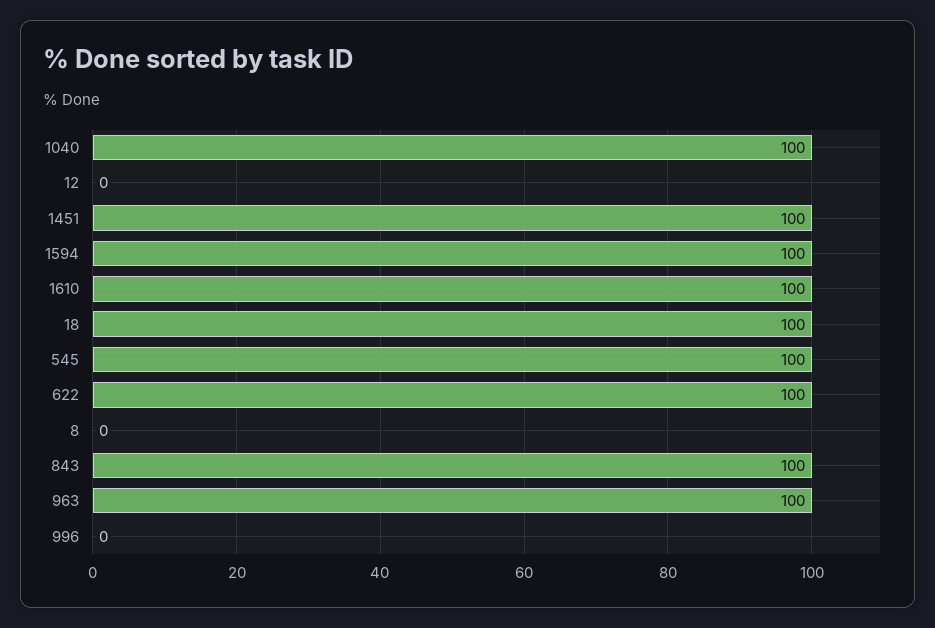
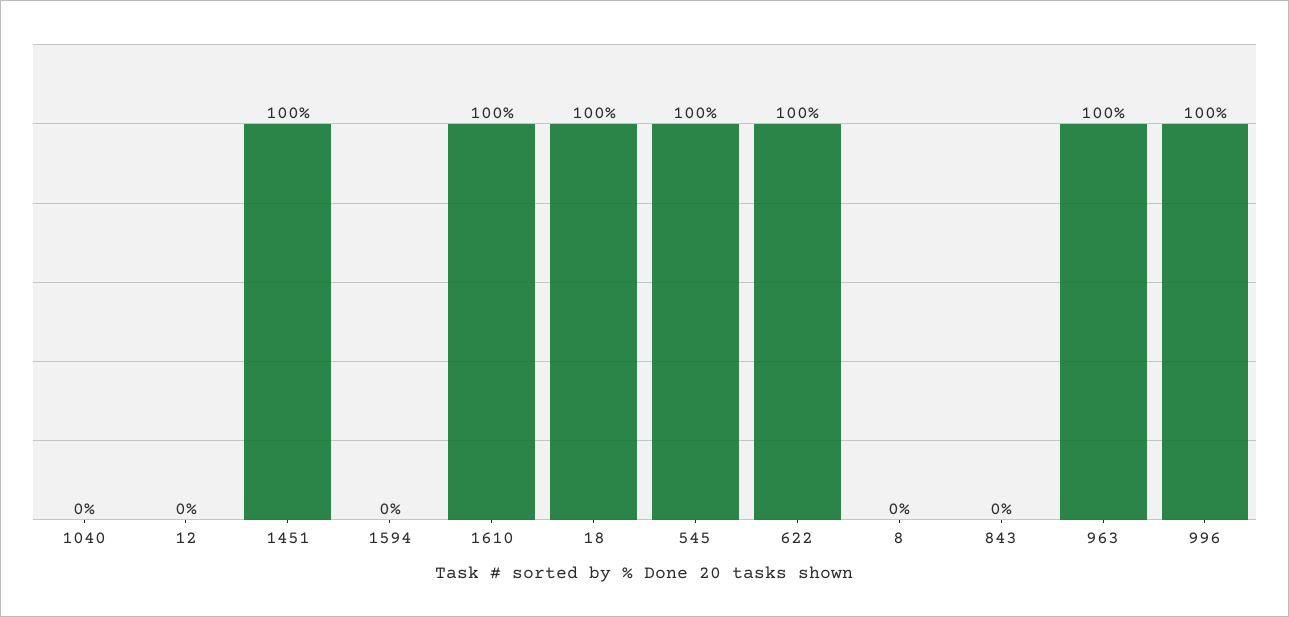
  {
-   "1040": 100,
+   "1040": 0,
    "12": 0,
    "1451": 100,
-   "1594": 100,
+   "1594": 0,
    "1610": 100,
    "18": 100,
    "545": 100,
    "622": 100,
    "8": 0,
-   "843": 100,
+   "843": 0,
    "963": 100,
-   "996": 0
+   "996": 100
  }

